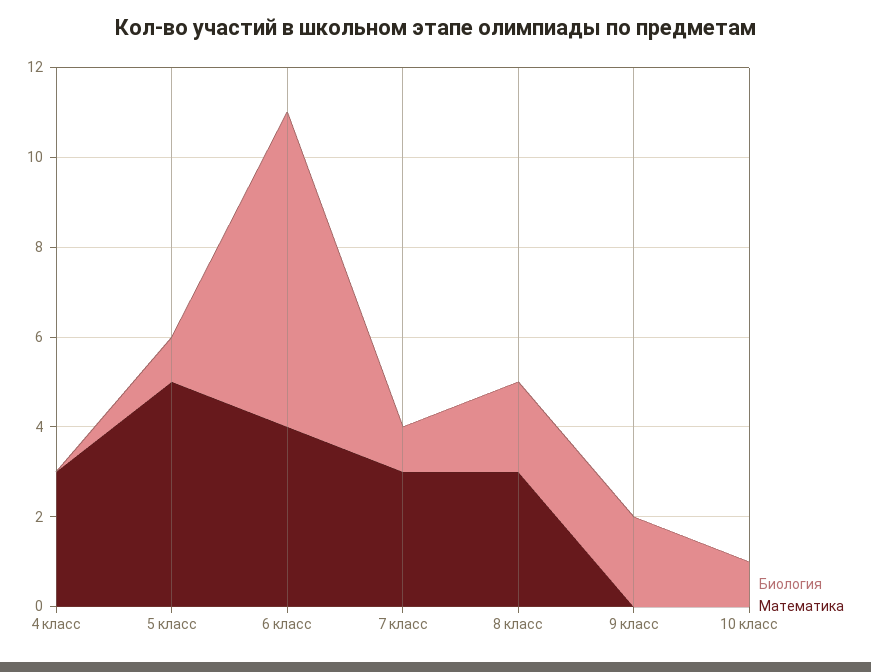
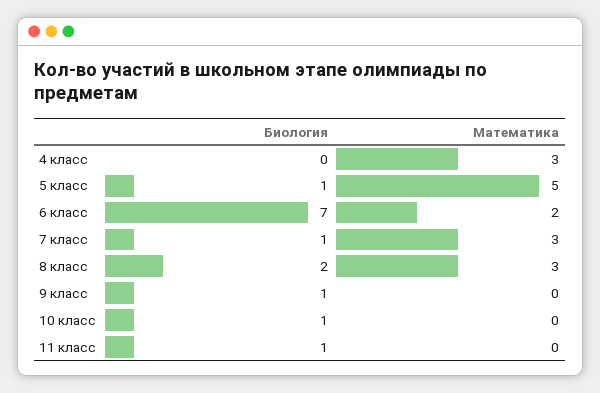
  {
    "Биология": {
      "4 класс": 0,
      "5 класс": 1,
      "6 класс": 7,
      "7 класс": 1,
      "8 класс": 2,
-     "9 класс": 2,
+     "9 класс": 1,
-     "10 класс": 1
+     "10 класс": 1,
+     "11 класс": 1
    },
    "Математика": {
      "4 класс": 3,
      "5 класс": 5,
-     "6 класс": 4,
+     "6 класс": 2,
      "7 класс": 3,
      "8 класс": 3,
      "9 класс": 0,
-     "10 класс": 0
+     "10 класс": 0,
+     "11 класс": 0
    }
  }

